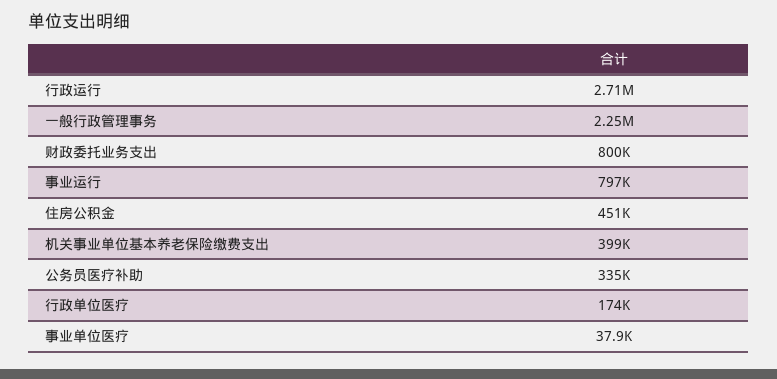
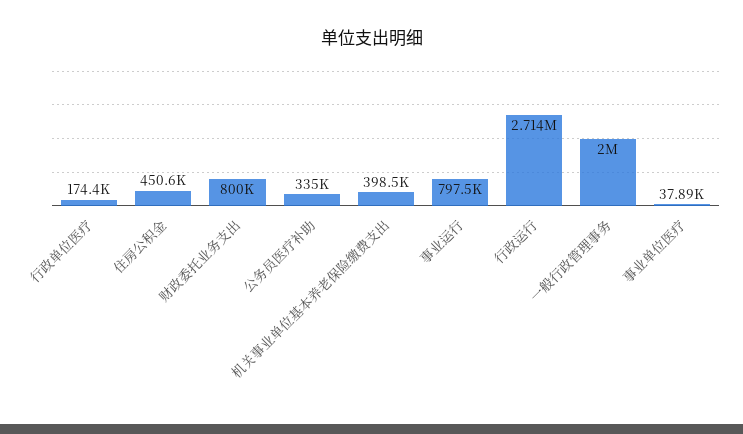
  {
    "行政运行": 2714000,
-   "一般行政管理事务": 2250000,
+   "一般行政管理事务": 2000000,
    "财政委托业务支出": 800000,
    "事业运行": 797500,
    "住房公积金": 450600,
    "机关事业单位基本养老保险缴费支出": 398500,
    "公务员医疗补助": 335000,
    "行政单位医疗": 174400,
    "事业单位医疗": 37890
  }

